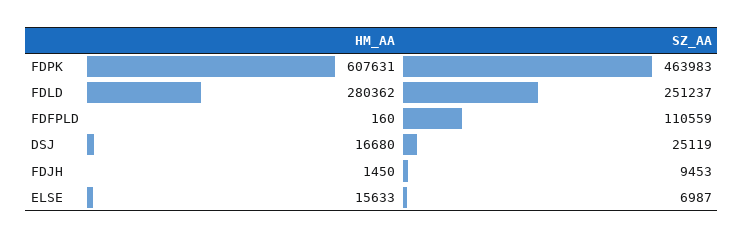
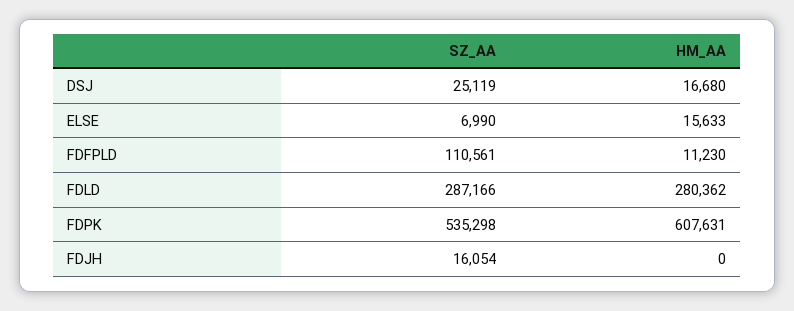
  {
    "HM_AA": {
      "FDPK": 607631,
      "FDLD": 280362,
-     "FDFPLD": 160,
+     "FDFPLD": 11230,
      "DSJ": 16680,
-     "FDJH": 1450,
+     "FDJH": 0,
      "ELSE": 15633
    },
    "SZ_AA": {
-     "FDPK": 463983,
+     "FDPK": 535298,
-     "FDLD": 251237,
+     "FDLD": 287166,
-     "FDFPLD": 110559,
+     "FDFPLD": 110561,
      "DSJ": 25119,
-     "FDJH": 9453,
+     "FDJH": 16054,
-     "ELSE": 6987
+     "ELSE": 6990
    }
  }

